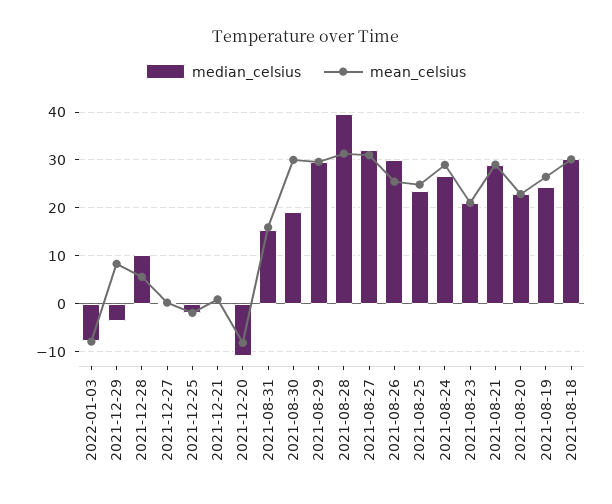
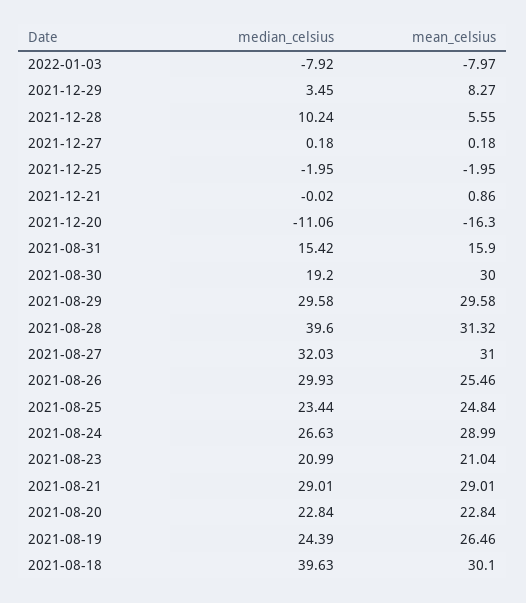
  {
    "median_celsius": {
      "2022-01-03": -7.92,
-     "2021-12-29": -4,
+     "2021-12-29": 3.45,
      "2021-12-28": 10.24,
      "2021-12-27": 0.18,
      "2021-12-25": -1.95,
      "2021-12-21": -0.02,
      "2021-12-20": -11.06,
      "2021-08-31": 15.42,
      "2021-08-30": 19.2,
      "2021-08-29": 29.58,
      "2021-08-28": 39.6,
      "2021-08-27": 32.03,
      "2021-08-26": 29.93,
      "2021-08-25": 23.44,
      "2021-08-24": 26.63,
      "2021-08-23": 20.99,
      "2021-08-21": 29.01,
      "2021-08-20": 22.84,
      "2021-08-19": 24.39,
-     "2021-08-18": 30
+     "2021-08-18": 39.63
    },
    "mean_celsius": {
      "2022-01-03": -7.97,
      "2021-12-29": 8.27,
      "2021-12-28": 5.55,
      "2021-12-27": 0.18,
      "2021-12-25": -1.95,
      "2021-12-21": 0.86,
-     "2021-12-20": -8,
+     "2021-12-20": -16.3,
      "2021-08-31": 15.9,
      "2021-08-30": 30,
      "2021-08-29": 29.58,
      "2021-08-28": 31.32,
      "2021-08-27": 31,
      "2021-08-26": 25.46,
      "2021-08-25": 24.84,
      "2021-08-24": 28.99,
      "2021-08-23": 21.04,
      "2021-08-21": 29.01,
      "2021-08-20": 22.84,
      "2021-08-19": 26.46,
      "2021-08-18": 30.1
    }
  }

